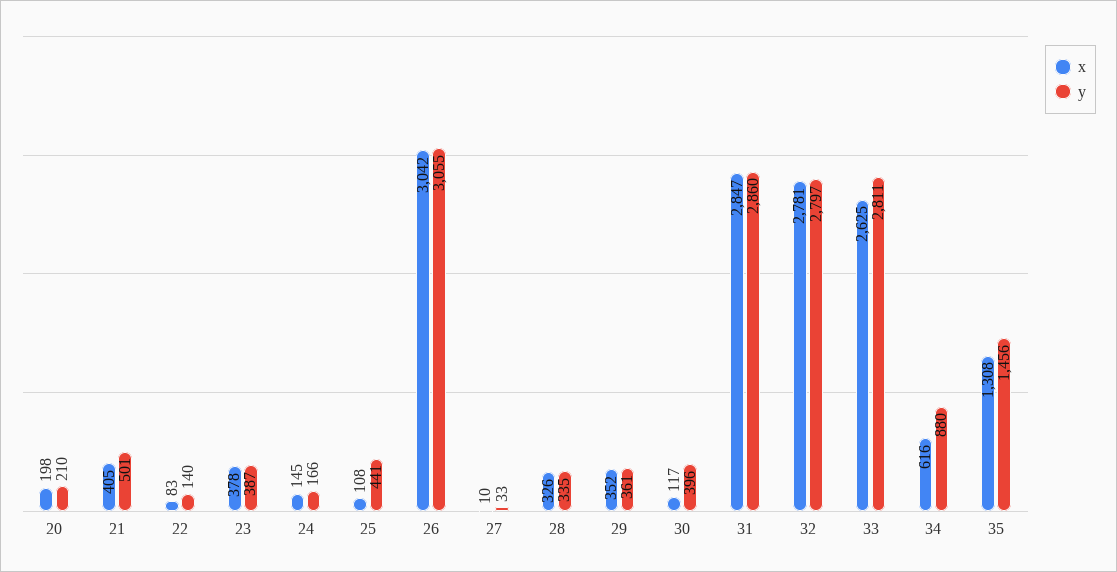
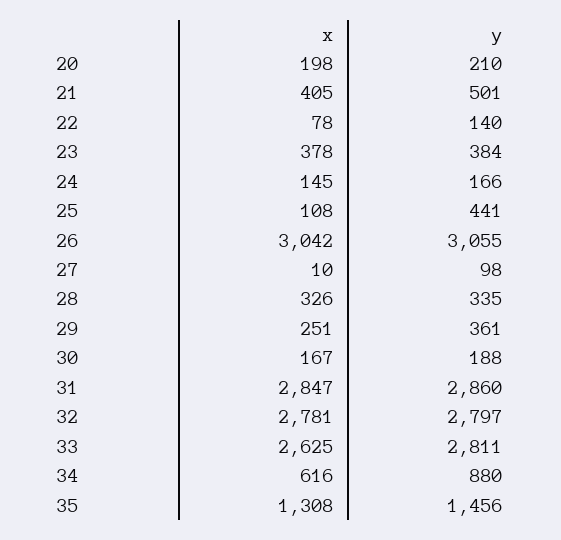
  {
    "x": {
      "20": 198,
      "21": 405,
-     "22": 83,
+     "22": 78,
      "23": 378,
      "24": 145,
      "25": 108,
      "26": 3042,
      "27": 10,
      "28": 326,
-     "29": 352,
+     "29": 251,
-     "30": 117,
+     "30": 167,
      "31": 2847,
      "32": 2781,
      "33": 2625,
      "34": 616,
      "35": 1308
    },
    "y": {
      "20": 210,
      "21": 501,
      "22": 140,
-     "23": 387,
+     "23": 384,
      "24": 166,
      "25": 441,
      "26": 3055,
-     "27": 33,
+     "27": 98,
      "28": 335,
      "29": 361,
-     "30": 396,
+     "30": 188,
      "31": 2860,
      "32": 2797,
      "33": 2811,
      "34": 880,
      "35": 1456
    }
  }

